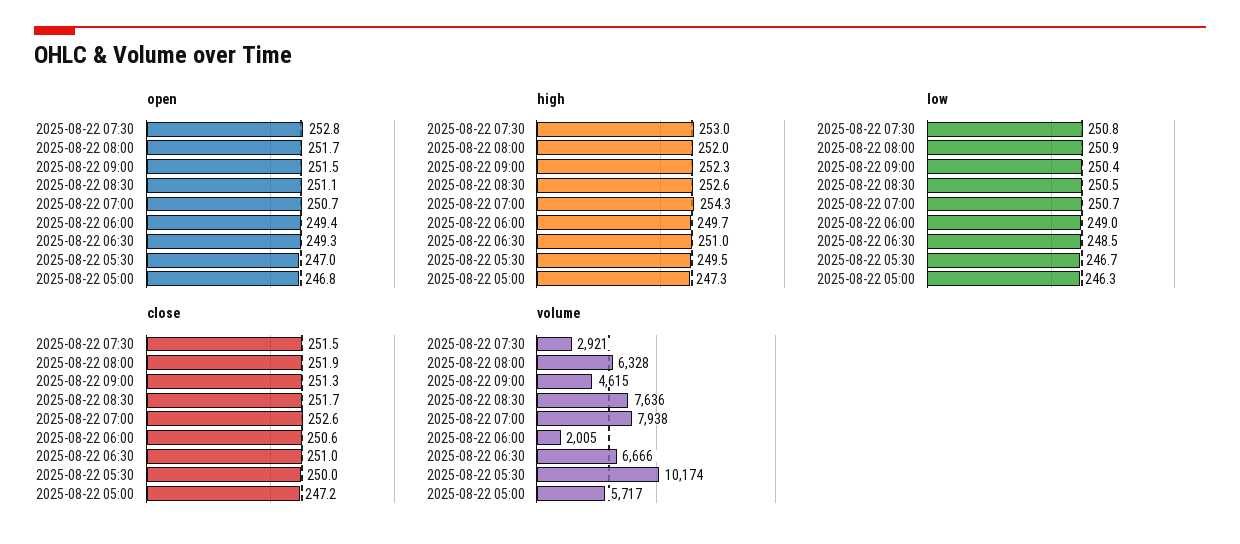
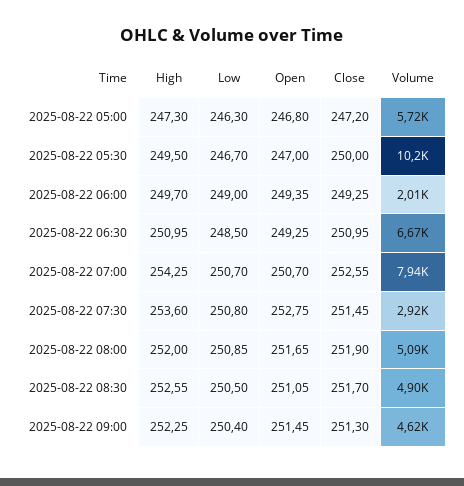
  {
    "open": {
      "2025-08-22 07:30": 252.75,
      "2025-08-22 08:00": 251.65,
      "2025-08-22 09:00": 251.45,
      "2025-08-22 08:30": 251.05,
      "2025-08-22 07:00": 250.7,
      "2025-08-22 06:00": 249.35,
      "2025-08-22 06:30": 249.25,
      "2025-08-22 05:30": 247,
      "2025-08-22 05:00": 246.8
    },
    "high": {
-     "2025-08-22 07:30": 253,
+     "2025-08-22 07:30": 253.6,
      "2025-08-22 08:00": 252,
      "2025-08-22 09:00": 252.25,
      "2025-08-22 08:30": 252.55,
      "2025-08-22 07:00": 254.25,
      "2025-08-22 06:00": 249.7,
      "2025-08-22 06:30": 250.95,
      "2025-08-22 05:30": 249.5,
      "2025-08-22 05:00": 247.3
    },
    "low": {
      "2025-08-22 07:30": 250.8,
      "2025-08-22 08:00": 250.85,
      "2025-08-22 09:00": 250.4,
      "2025-08-22 08:30": 250.5,
      "2025-08-22 07:00": 250.7,
      "2025-08-22 06:00": 249,
      "2025-08-22 06:30": 248.5,
      "2025-08-22 05:30": 246.7,
      "2025-08-22 05:00": 246.3
    },
    "close": {
      "2025-08-22 07:30": 251.45,
      "2025-08-22 08:00": 251.9,
      "2025-08-22 09:00": 251.3,
      "2025-08-22 08:30": 251.7,
      "2025-08-22 07:00": 252.55,
-     "2025-08-22 06:00": 250.6,
+     "2025-08-22 06:00": 249.25,
      "2025-08-22 06:30": 250.95,
      "2025-08-22 05:30": 250,
      "2025-08-22 05:00": 247.2
    },
    "volume": {
      "2025-08-22 07:30": 2921,
-     "2025-08-22 08:00": 6328,
+     "2025-08-22 08:00": 5090,
      "2025-08-22 09:00": 4615,
-     "2025-08-22 08:30": 7636,
+     "2025-08-22 08:30": 4900,
      "2025-08-22 07:00": 7938,
      "2025-08-22 06:00": 2005,
      "2025-08-22 06:30": 6666,
      "2025-08-22 05:30": 10174,
      "2025-08-22 05:00": 5717
    }
  }

